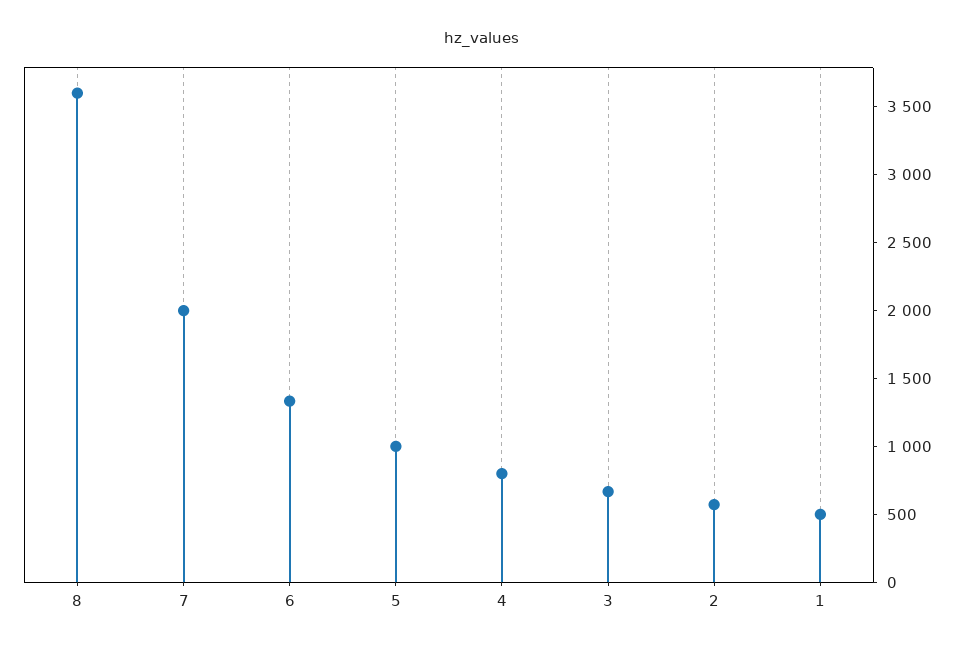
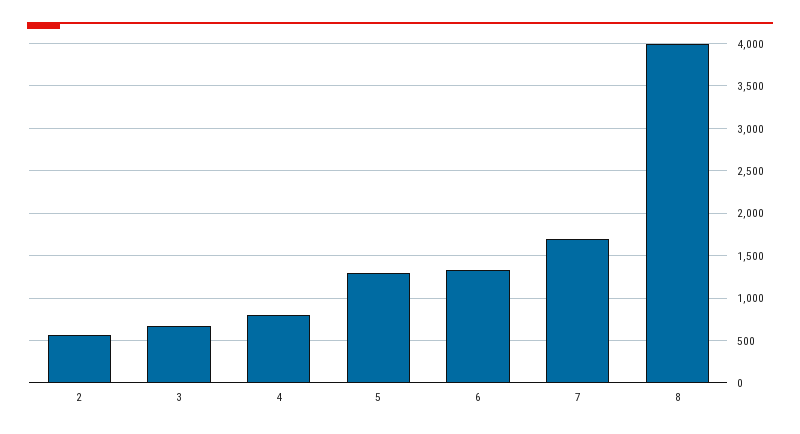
  {
-   "8": 3600,
+   "8": 4000,
-   "7": 2000,
+   "7": 1700,
    "6": 1300,
-   "5": 1000,
+   "5": 1300,
    "4": 800,
    "3": 700,
-   "2": 600,
+   "2": 600
-   "1": 500
  }

